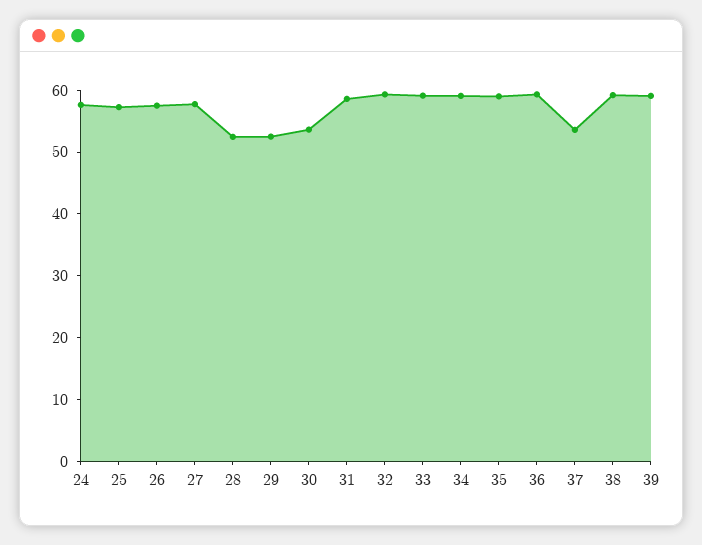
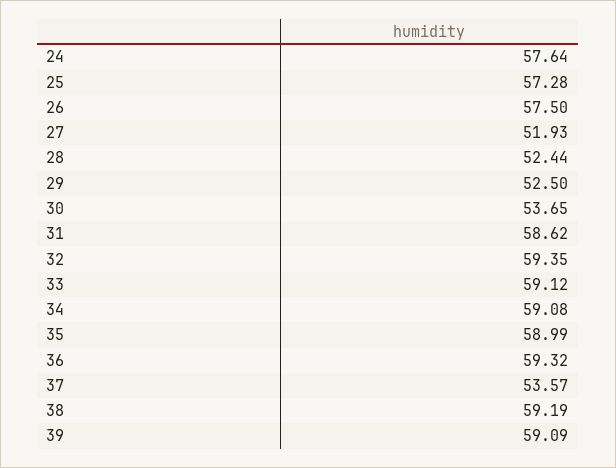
  {
    "24": 57.64,
    "25": 57.28,
    "26": 57.5,
-   "27": 58,
+   "27": 51.93,
    "28": 52.44,
    "29": 52.5,
    "30": 53.65,
    "31": 58.62,
    "32": 59.35,
    "33": 59.12,
    "34": 59.08,
    "35": 58.99,
    "36": 59.32,
    "37": 53.57,
    "38": 59.19,
    "39": 59.09
  }

